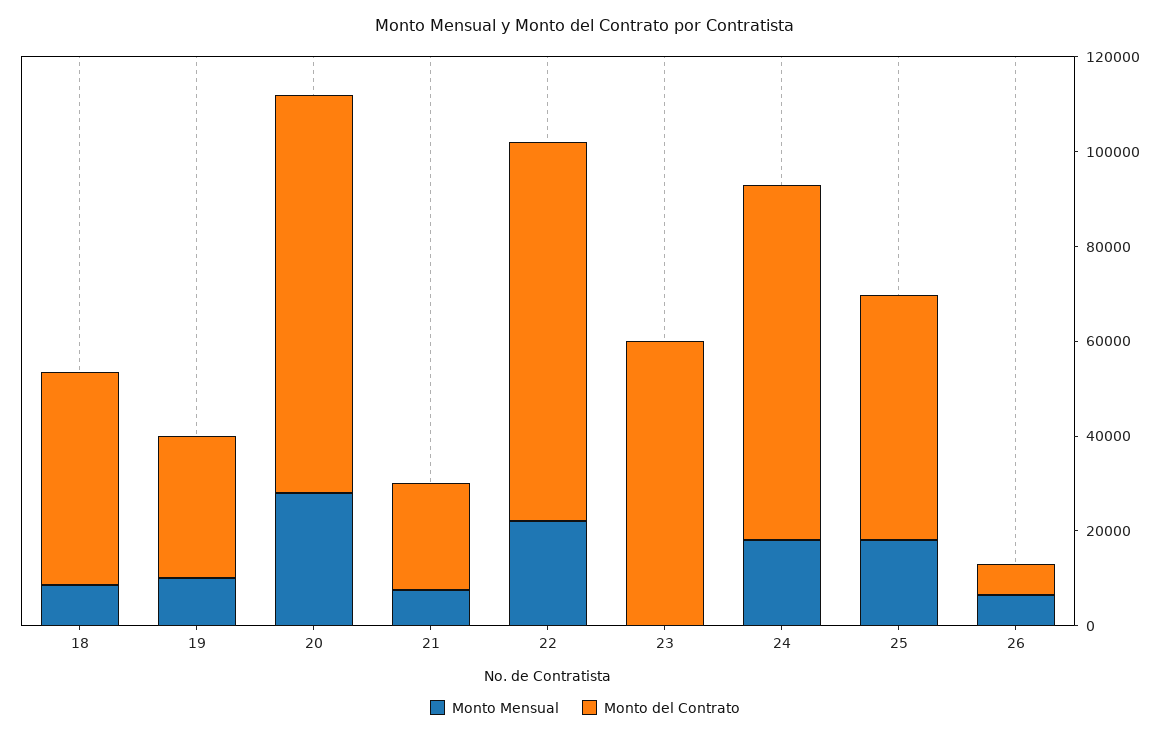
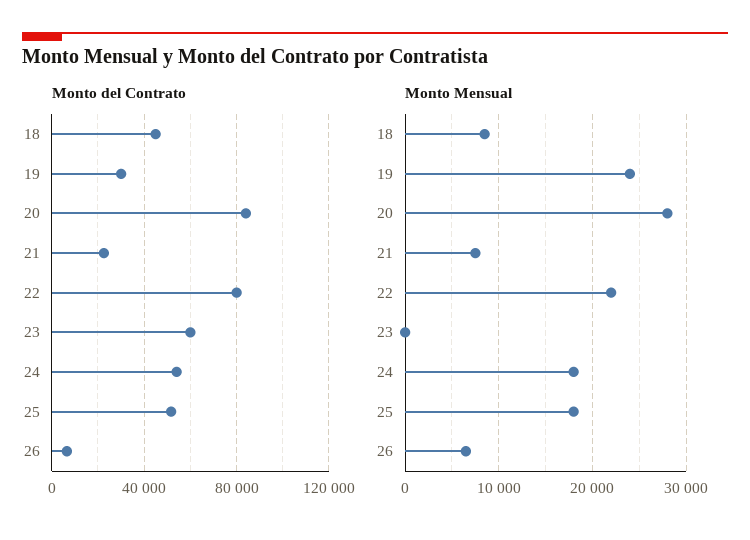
  {
    "Monto Mensual": {
      "18": 9000,
-     "19": 10000,
+     "19": 24000,
      "20": 28000,
      "21": 8000,
      "22": 22000,
      "23": 0,
      "24": 18000,
      "25": 18000,
      "26": 7000
    },
    "Monto del Contrato": {
      "18": 45000,
      "19": 30000,
      "20": 85000,
      "21": 25000,
      "22": 80000,
      "23": 60000,
-     "24": 75000,
+     "24": 55000,
      "25": 50000,
      "26": 5000
    }
  }

